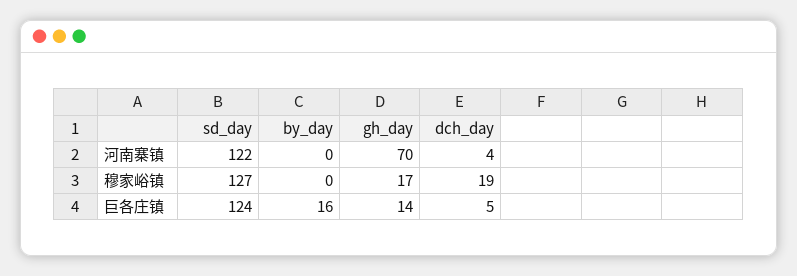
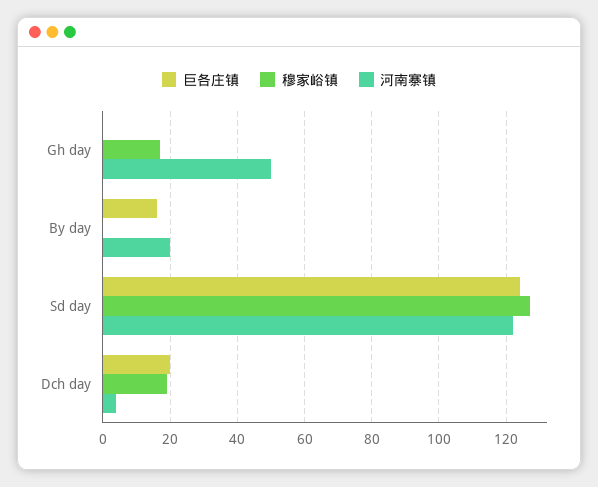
  {
    "河南寨镇": {
      "sd_day": 122,
-     "by_day": 0,
+     "by_day": 20,
-     "gh_day": 70,
+     "gh_day": 50,
      "dch_day": 4
    },
    "穆家峪镇": {
      "sd_day": 127,
      "by_day": 0,
      "gh_day": 17,
      "dch_day": 19
    },
    "巨各庄镇": {
      "sd_day": 124,
      "by_day": 16,
-     "gh_day": 14,
+     "gh_day": 0,
-     "dch_day": 5
+     "dch_day": 20
    }
  }

